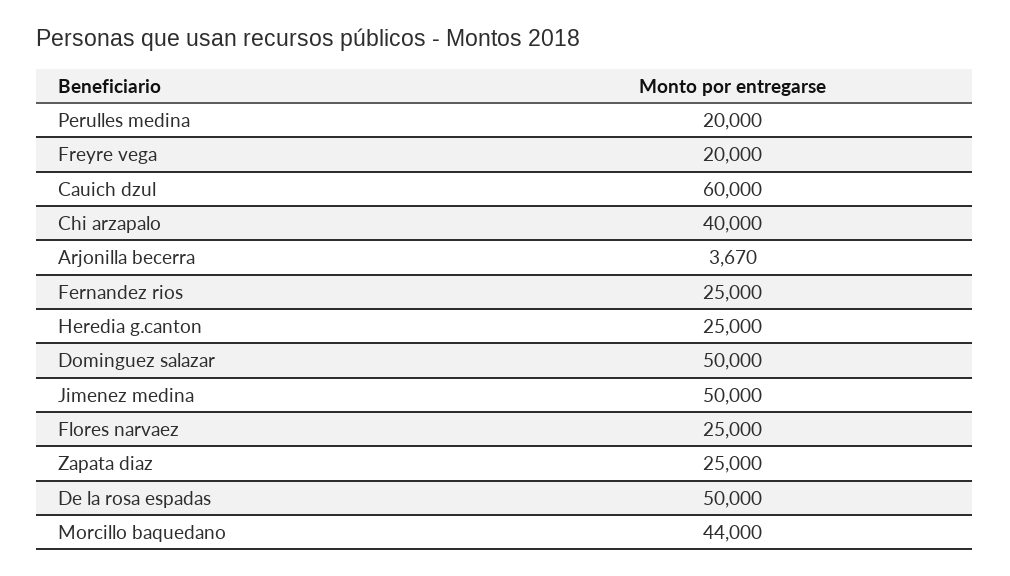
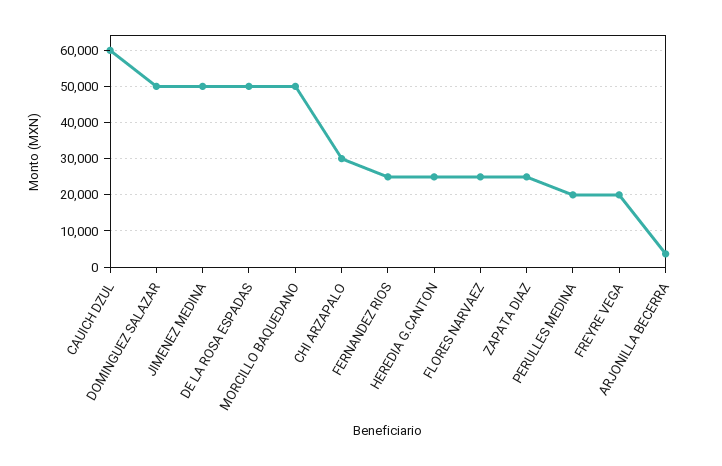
  {
    "Perulles medina": 20000,
    "Freyre vega": 20000,
    "Cauich dzul": 60000,
-   "Chi arzapalo": 40000,
+   "Chi arzapalo": 30000,
    "Arjonilla becerra": 3670,
    "Fernandez rios": 25000,
    "Heredia g.canton": 25000,
    "Dominguez salazar": 50000,
    "Jimenez medina": 50000,
    "Flores narvaez": 25000,
    "Zapata diaz": 25000,
    "De la rosa espadas": 50000,
-   "Morcillo baquedano": 44000
+   "Morcillo baquedano": 50000
  }

